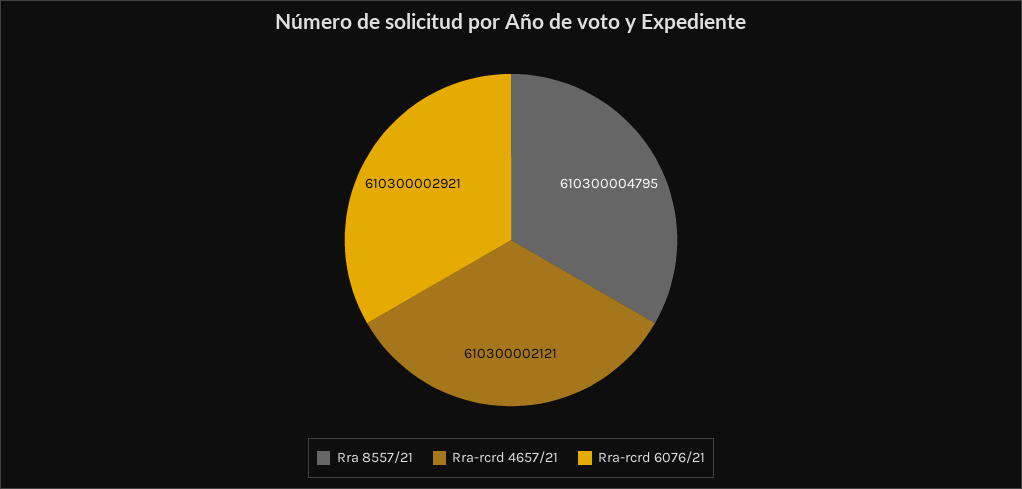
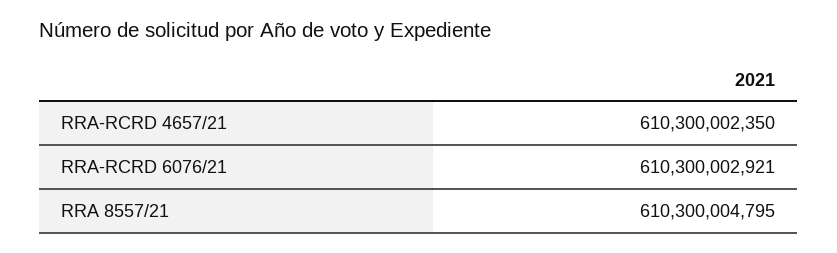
  {
    "Rra 8557/21": 610300004795,
-   "Rra-rcrd 4657/21": 610300002121,
+   "Rra-rcrd 4657/21": 610300002350,
    "Rra-rcrd 6076/21": 610300002921
  }

